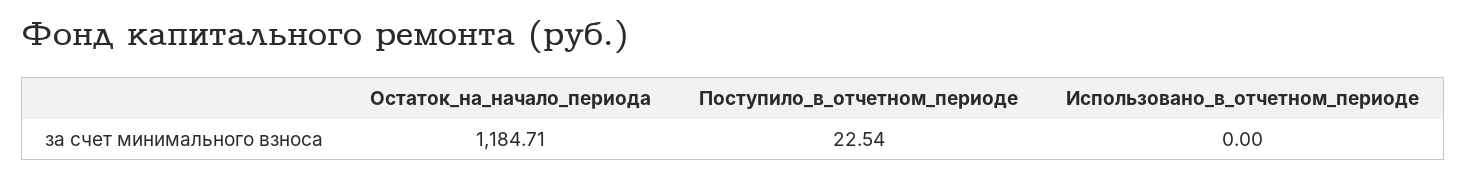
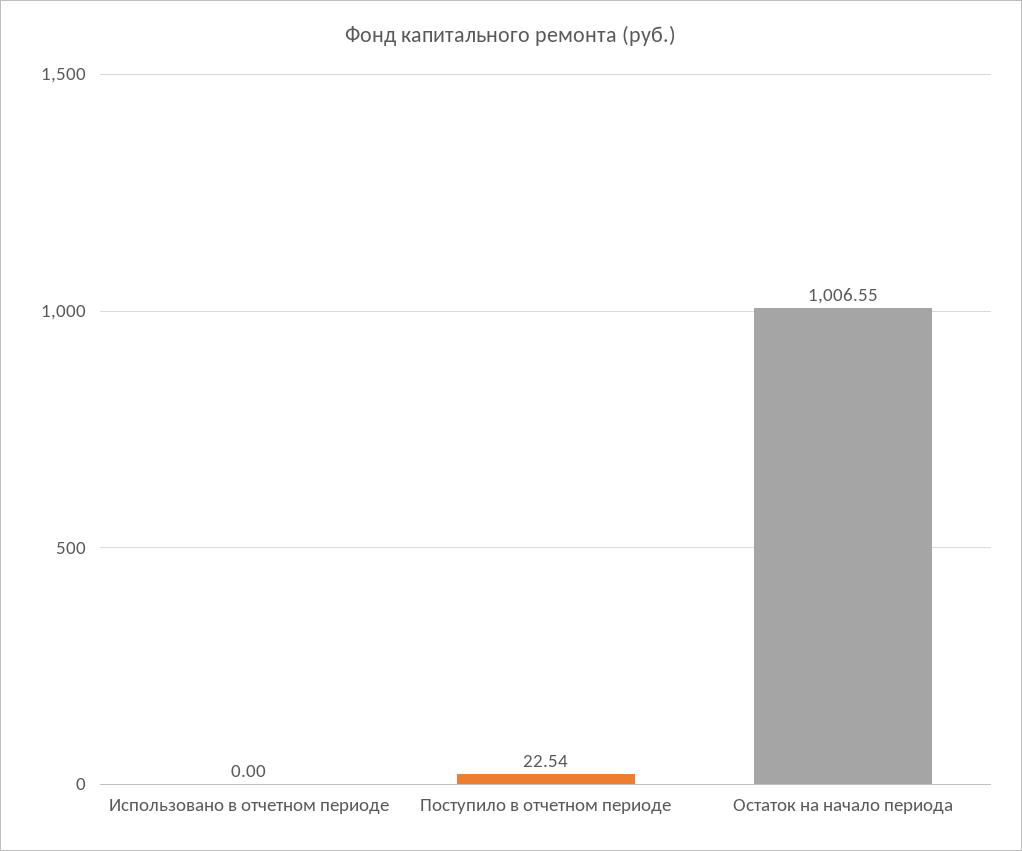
  {
-   "Остаток_на_начало_периода": 1184.71,
+   "Остаток_на_начало_периода": 1006.55,
    "Поступило_в_отчетном_периоде": 22.54,
    "Использовано_в_отчетном_периоде": 0
  }

